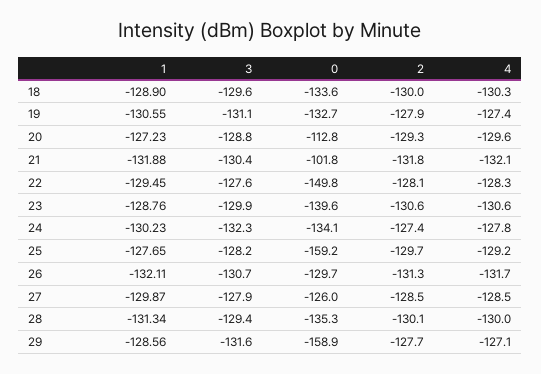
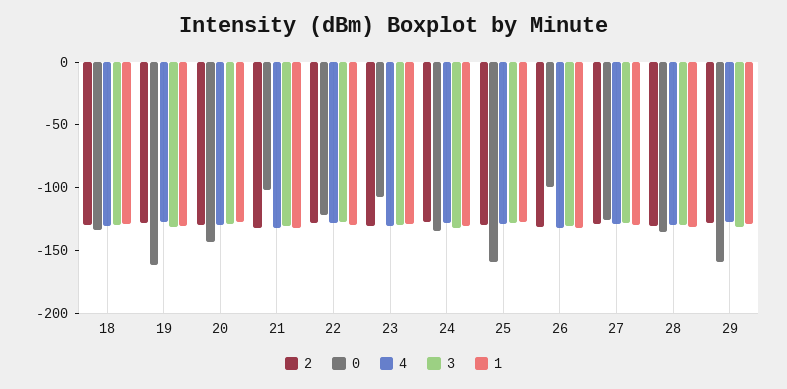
  {
    "1": {
      "18": -128.9,
      "19": -130.55,
      "20": -127.23,
      "21": -131.88,
      "22": -129.45,
      "23": -128.76,
      "24": -130.23,
      "25": -127.65,
      "26": -132.11,
      "27": -129.87,
      "28": -131.34,
      "29": -128.56
    },
    "3": {
      "18": -129.6,
      "19": -131.1,
      "20": -128.8,
      "21": -130.4,
      "22": -127.6,
      "23": -129.9,
      "24": -132.3,
      "25": -128.2,
      "26": -130.7,
      "27": -127.9,
      "28": -129.4,
      "29": -131.6
    },
    "0": {
      "18": -133.6,
-     "19": -132.7,
+     "19": -160,
-     "20": -112.8,
+     "20": -140,
      "21": -101.8,
-     "22": -149.8,
+     "22": -120,
-     "23": -139.6,
+     "23": -110,
      "24": -134.1,
      "25": -159.2,
-     "26": -129.7,
+     "26": -100,
      "27": -126,
      "28": -135.3,
      "29": -158.9
    },
    "2": {
      "18": -130,
      "19": -127.9,
      "20": -129.3,
      "21": -131.8,
      "22": -128.1,
      "23": -130.6,
      "24": -127.4,
      "25": -129.7,
      "26": -131.3,
      "27": -128.5,
      "28": -130.1,
      "29": -127.7
    },
    "4": {
      "18": -130.3,
      "19": -127.4,
      "20": -129.6,
      "21": -132.1,
      "22": -128.3,
      "23": -130.6,
      "24": -127.8,
      "25": -129.2,
      "26": -131.7,
      "27": -128.5,
      "28": -130,
      "29": -127.1
    }
  }

